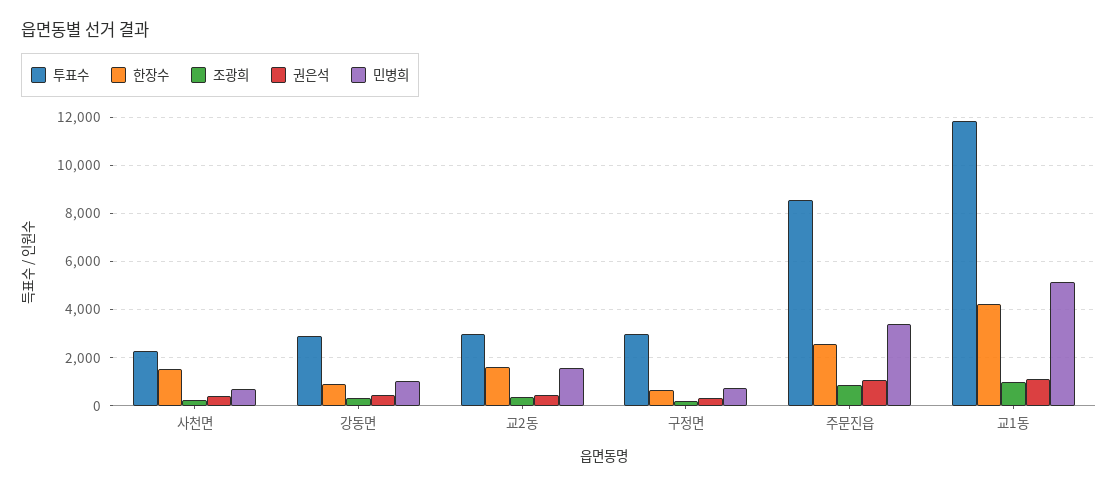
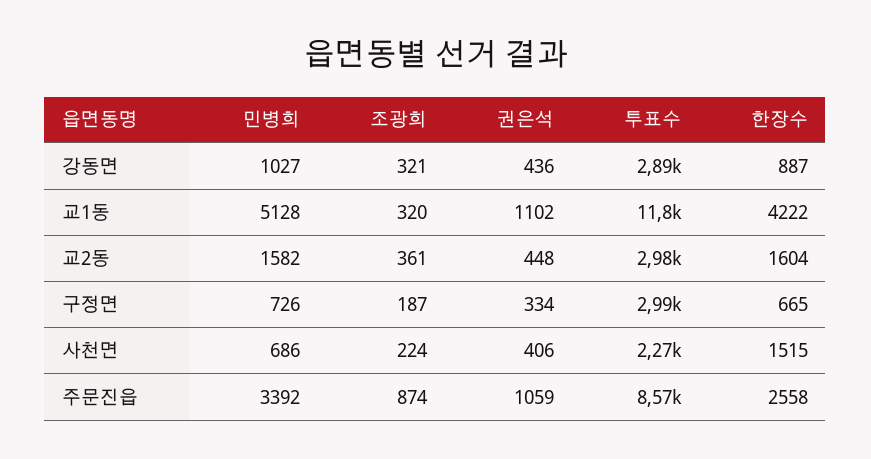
  {
    "투표수": {
      "사천면": 2270,
      "강동면": 2890,
      "교2동": 2980,
      "구정면": 2990,
      "주문진읍": 8570,
      "교1동": 11800
    },
    "한장수": {
      "사천면": 1515,
      "강동면": 887,
      "교2동": 1604,
      "구정면": 665,
      "주문진읍": 2558,
      "교1동": 4222
    },
    "조광희": {
      "사천면": 224,
      "강동면": 321,
      "교2동": 361,
      "구정면": 187,
      "주문진읍": 874,
-     "교1동": 1000
+     "교1동": 320
    },
    "권은석": {
      "사천면": 406,
      "강동면": 436,
      "교2동": 448,
      "구정면": 334,
      "주문진읍": 1059,
      "교1동": 1102
    },
    "민병희": {
      "사천면": 686,
      "강동면": 1027,
      "교2동": 1582,
      "구정면": 726,
      "주문진읍": 3392,
      "교1동": 5128
    }
  }

